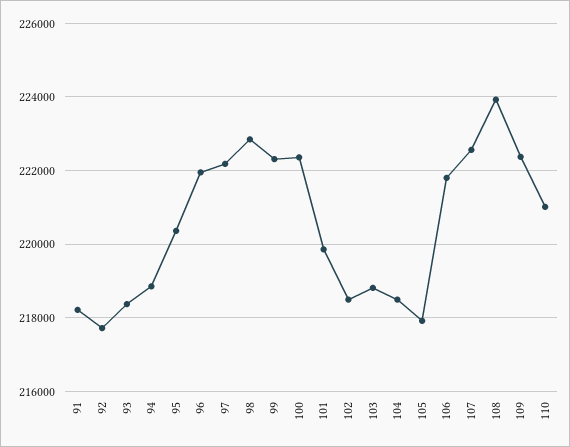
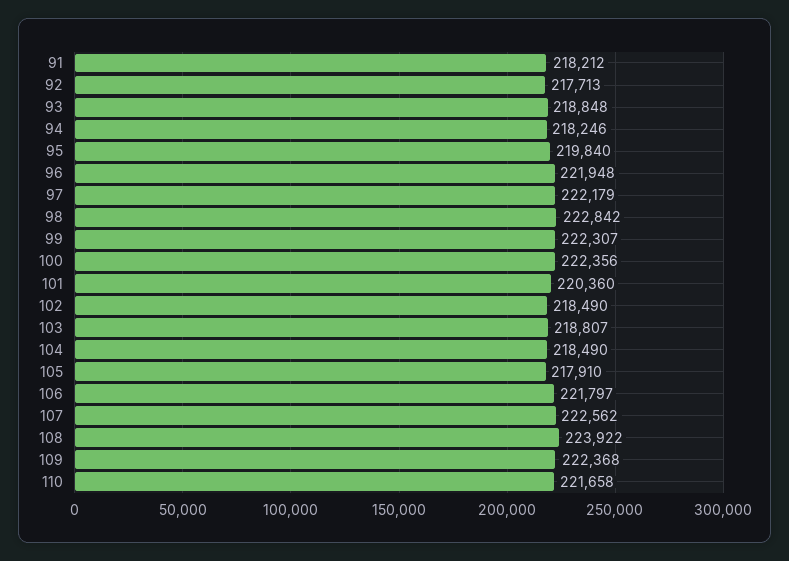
  {
    "91": 218212,
    "92": 217713,
-   "93": 218400,
+   "93": 218848,
-   "94": 218800,
+   "94": 218246,
-   "95": 220400,
+   "95": 219840,
    "96": 221948,
    "97": 222179,
    "98": 222842,
    "99": 222307,
    "100": 222356,
-   "101": 219800,
+   "101": 220360,
    "102": 218490,
    "103": 218807,
    "104": 218490,
    "105": 217910,
    "106": 221797,
    "107": 222562,
    "108": 223922,
    "109": 222368,
-   "110": 221000
+   "110": 221658
  }

